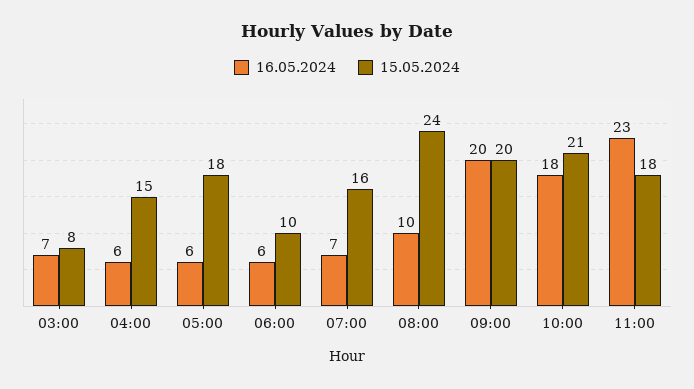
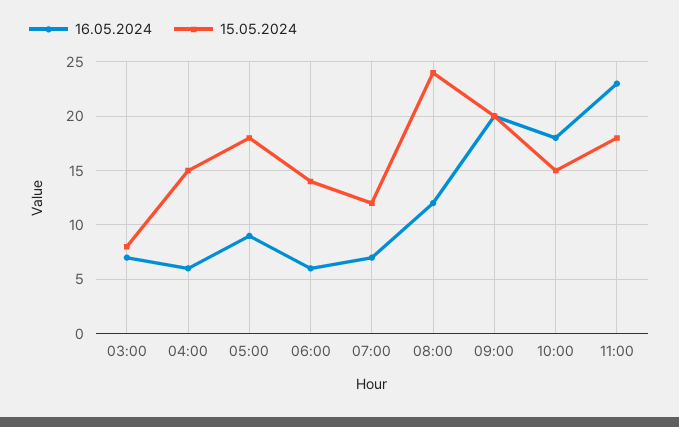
  {
    "16.05.2024": {
      "03:00": 7,
      "04:00": 6,
-     "05:00": 6,
+     "05:00": 9,
      "06:00": 6,
      "07:00": 7,
-     "08:00": 10,
+     "08:00": 12,
      "09:00": 20,
      "10:00": 18,
      "11:00": 23
    },
    "15.05.2024": {
      "03:00": 8,
      "04:00": 15,
      "05:00": 18,
-     "06:00": 10,
+     "06:00": 14,
-     "07:00": 16,
+     "07:00": 12,
      "08:00": 24,
      "09:00": 20,
-     "10:00": 21,
+     "10:00": 15,
      "11:00": 18
    }
  }

